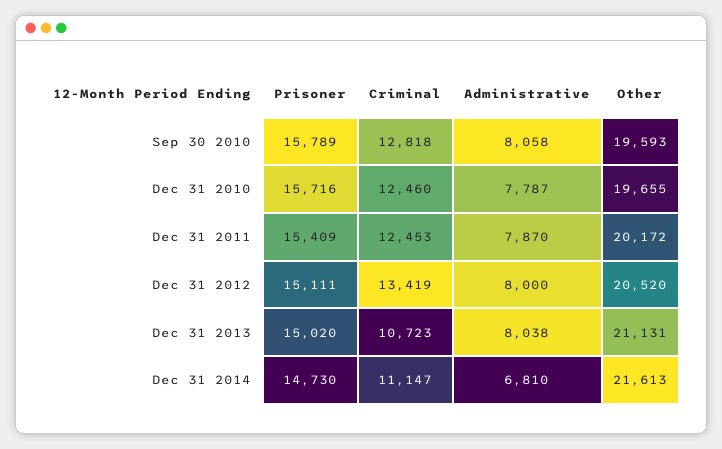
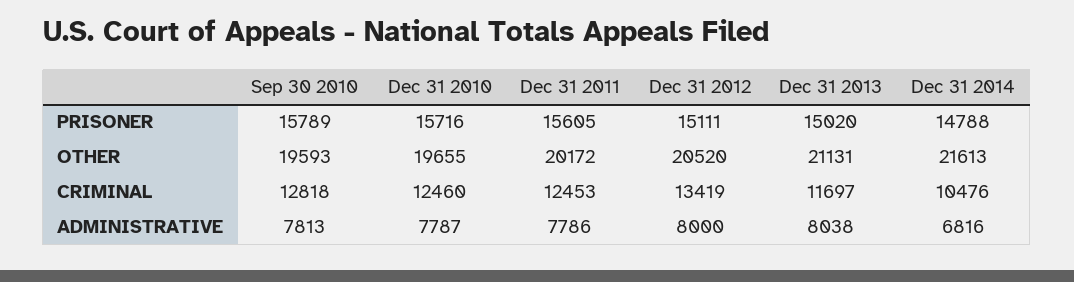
  {
    "Prisoner": {
      "Sep 30 2010": 15789,
      "Dec 31 2010": 15716,
-     "Dec 31 2011": 15409,
+     "Dec 31 2011": 15605,
      "Dec 31 2012": 15111,
      "Dec 31 2013": 15020,
-     "Dec 31 2014": 14730
+     "Dec 31 2014": 14788
    },
    "Criminal": {
      "Sep 30 2010": 12818,
      "Dec 31 2010": 12460,
      "Dec 31 2011": 12453,
      "Dec 31 2012": 13419,
-     "Dec 31 2013": 10723,
+     "Dec 31 2013": 11697,
-     "Dec 31 2014": 11147
+     "Dec 31 2014": 10476
    },
    "Administrative": {
-     "Sep 30 2010": 8058,
+     "Sep 30 2010": 7813,
      "Dec 31 2010": 7787,
-     "Dec 31 2011": 7870,
+     "Dec 31 2011": 7786,
      "Dec 31 2012": 8000,
      "Dec 31 2013": 8038,
-     "Dec 31 2014": 6810
+     "Dec 31 2014": 6816
    },
    "Other": {
      "Sep 30 2010": 19593,
      "Dec 31 2010": 19655,
      "Dec 31 2011": 20172,
      "Dec 31 2012": 20520,
      "Dec 31 2013": 21131,
      "Dec 31 2014": 21613
    }
  }

